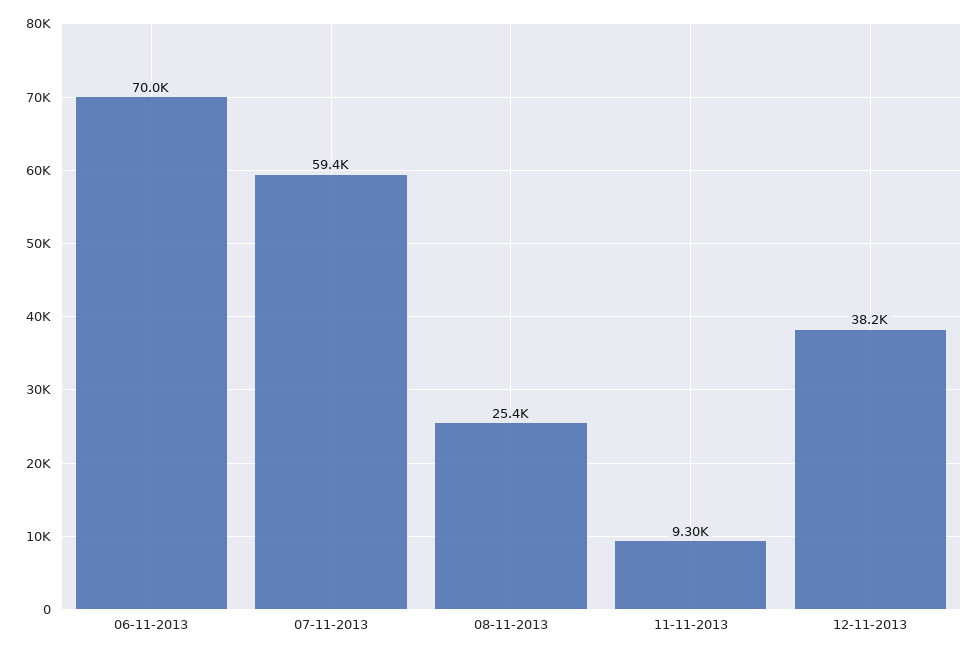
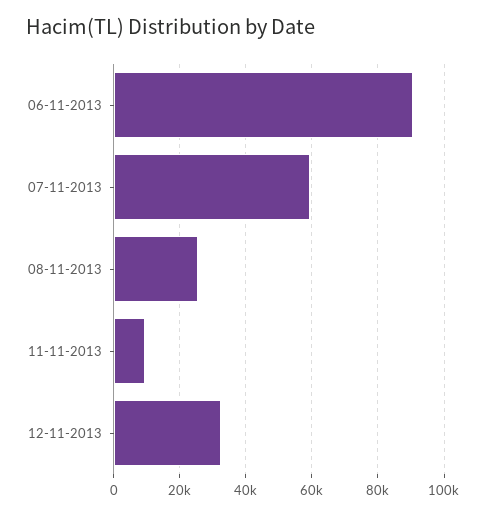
  {
-   "06-11-2013": 70000,
+   "06-11-2013": 90000,
    "07-11-2013": 59400,
    "08-11-2013": 25400,
    "11-11-2013": 9300,
-   "12-11-2013": 38200
+   "12-11-2013": 32000
  }

